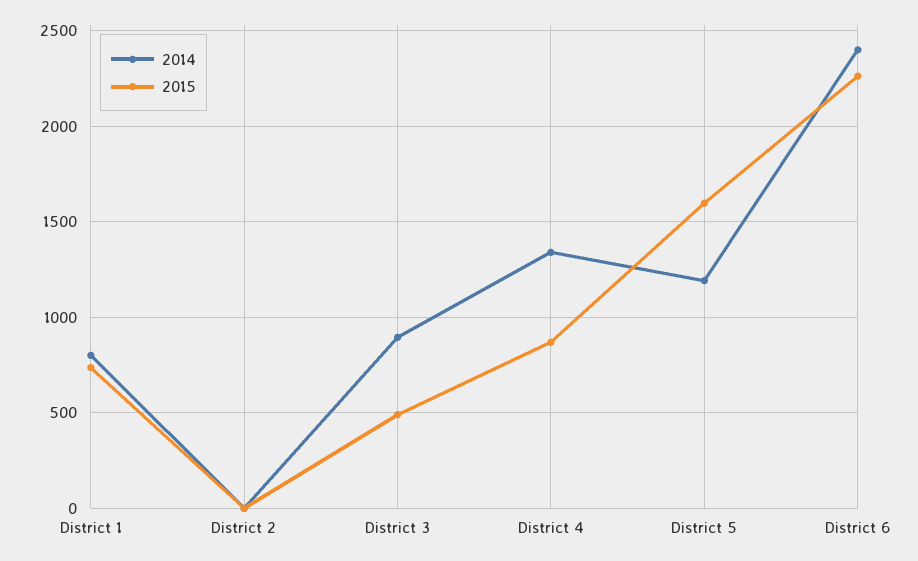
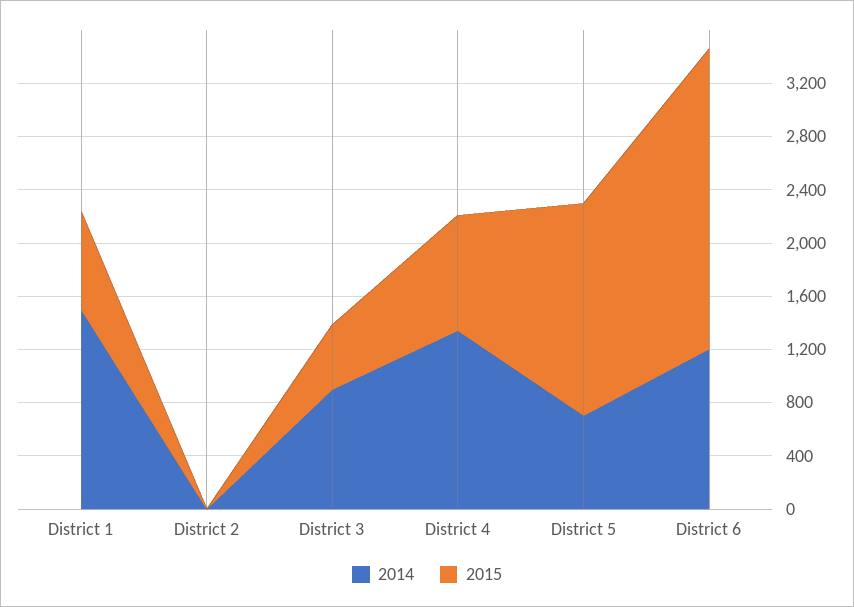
  {
    "2014": {
-     "District 1": 800,
+     "District 1": 1500,
      "District 2": 0,
      "District 3": 900,
      "District 4": 1350,
-     "District 5": 1200,
+     "District 5": 700,
-     "District 6": 2400
+     "District 6": 1200
    },
    "2015": {
      "District 1": 750,
      "District 2": 0,
      "District 3": 500,
      "District 4": 850,
      "District 5": 1600,
      "District 6": 2250
    }
  }

